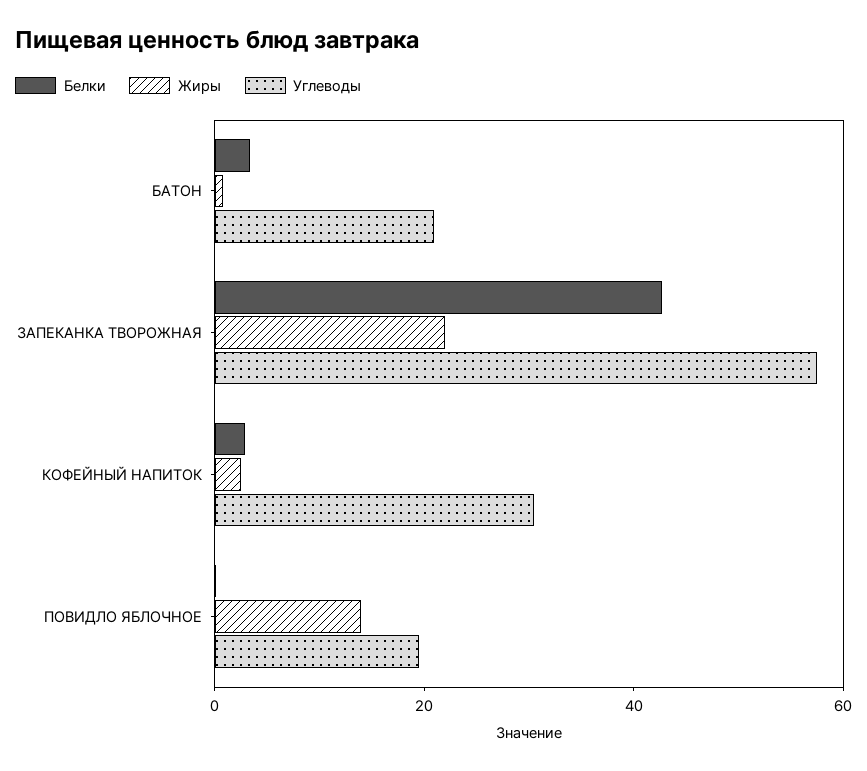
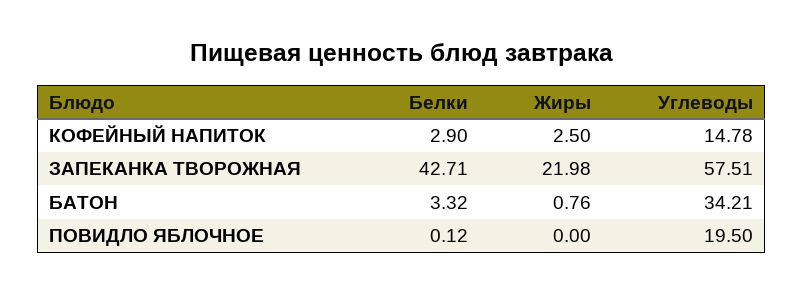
  {
    "Белки": {
      "БАТОН": 3.32,
      "ЗАПЕКАНКА ТВОРОЖНАЯ": 42.71,
      "КОФЕЙНЫЙ НАПИТОК": 2.9,
      "ПОВИДЛО ЯБЛОЧНОЕ": 0.12
    },
    "Жиры": {
      "БАТОН": 0.76,
      "ЗАПЕКАНКА ТВОРОЖНАЯ": 21.98,
      "КОФЕЙНЫЙ НАПИТОК": 2.5,
-     "ПОВИДЛО ЯБЛОЧНОЕ": 15
+     "ПОВИДЛО ЯБЛОЧНОЕ": 0
    },
    "Углеводы": {
-     "БАТОН": 20,
+     "БАТОН": 34.21,
      "ЗАПЕКАНКА ТВОРОЖНАЯ": 57.51,
-     "КОФЕЙНЫЙ НАПИТОК": 30,
+     "КОФЕЙНЫЙ НАПИТОК": 14.78,
      "ПОВИДЛО ЯБЛОЧНОЕ": 19.5
    }
  }

